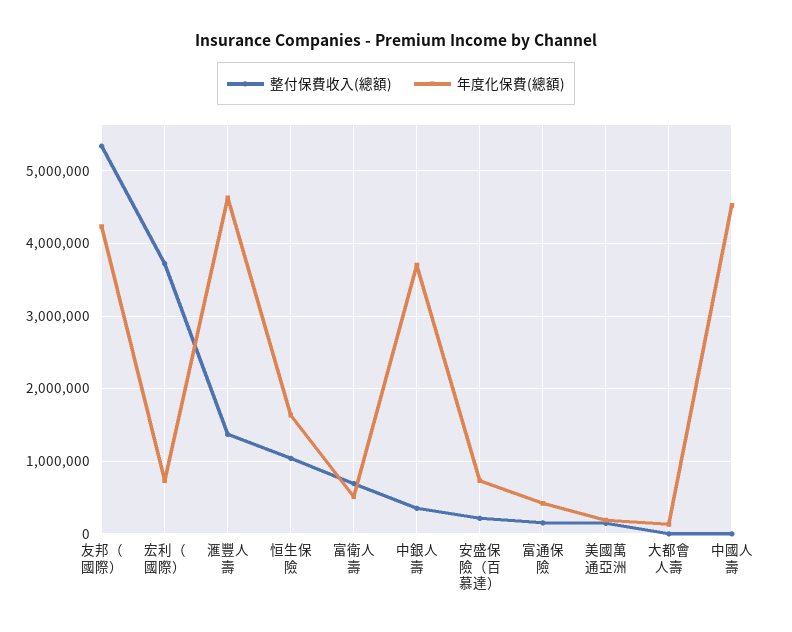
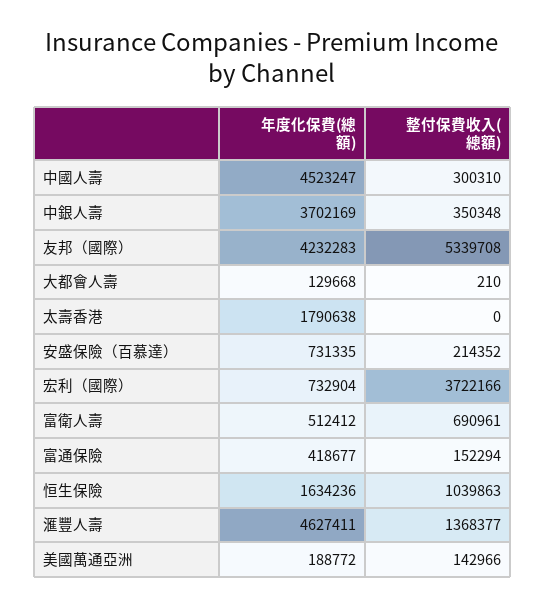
  {
    "整付保費收入(總額)": {
      "友邦（國際）": 5339708,
      "宏利（國際）": 3722166,
      "滙豐人壽": 1368377,
      "恒生保險": 1039863,
      "富衛人壽": 690961,
      "中銀人壽": 350348,
      "安盛保險（百慕達）": 214352,
      "富通保險": 152294,
      "美國萬通亞洲": 142966,
      "大都會人壽": 210,
-     "中國人壽": 0
+     "中國人壽": 300310,
+     "太壽香港": 0
    },
    "年度化保費(總額)": {
      "友邦（國際）": 4232283,
      "宏利（國際）": 732904,
      "滙豐人壽": 4627411,
      "恒生保險": 1634236,
      "富衛人壽": 512412,
      "中銀人壽": 3702169,
      "安盛保險（百慕達）": 731335,
      "富通保險": 418677,
      "美國萬通亞洲": 188772,
      "大都會人壽": 129668,
-     "中國人壽": 4523247
+     "中國人壽": 4523247,
+     "太壽香港": 1790638
    }
  }

